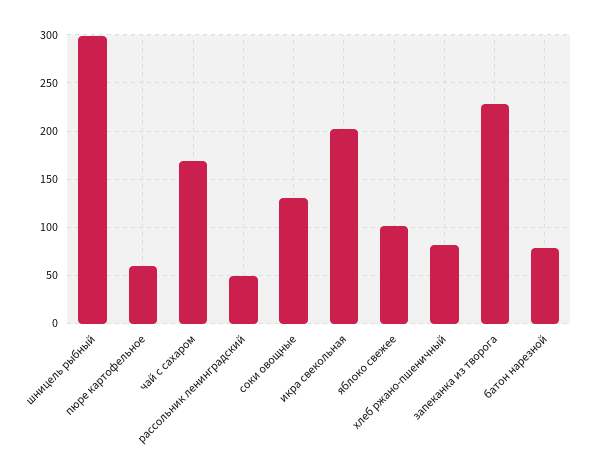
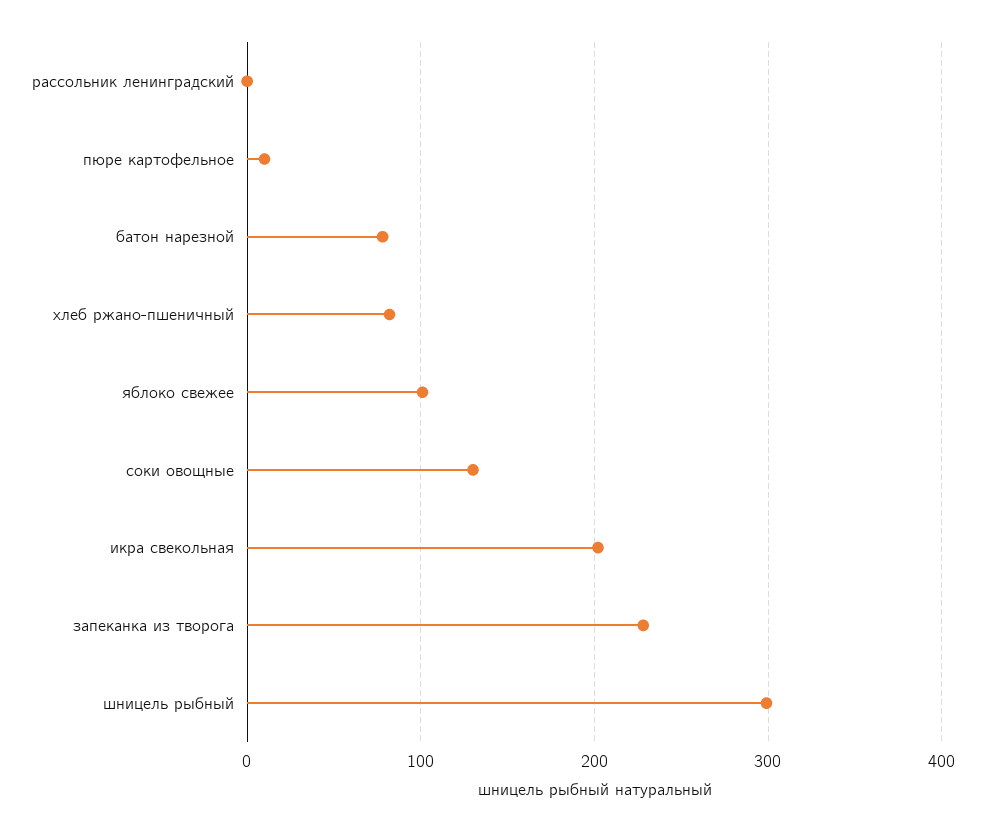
  {
    "шницель рыбный": 300,
-   "пюре картофельное": 60,
+   "пюре картофельное": 10,
-   "чай с сахаром": 170,
-   "рассольник ленинградский": 50,
+   "рассольник ленинградский": 0,
    "соки овощные": 130,
    "икра свекольная": 200,
    "яблоко свежее": 100,
    "хлеб ржано-пшеничный": 80,
    "запеканка из творога": 230,
    "батон нарезной": 80
  }

